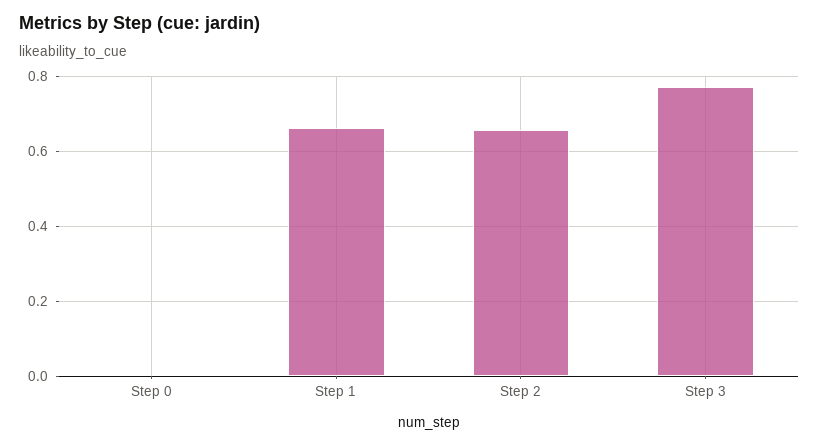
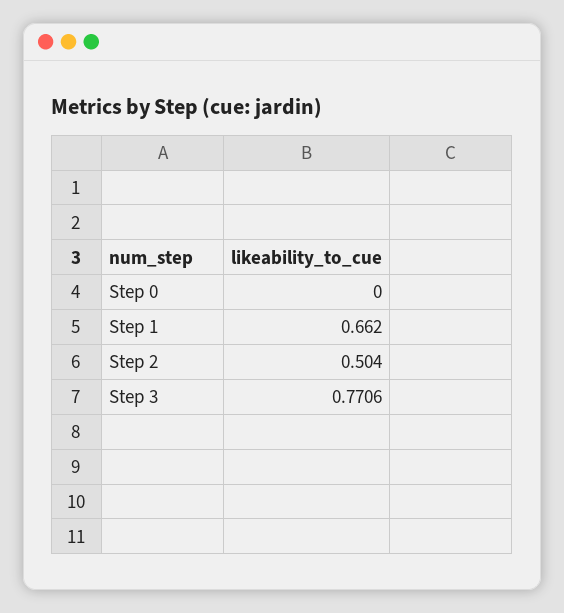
  {
    "Step 0": 0,
    "Step 1": 0.662,
-   "Step 2": 0.66,
+   "Step 2": 0.504,
    "Step 3": 0.7706
  }

